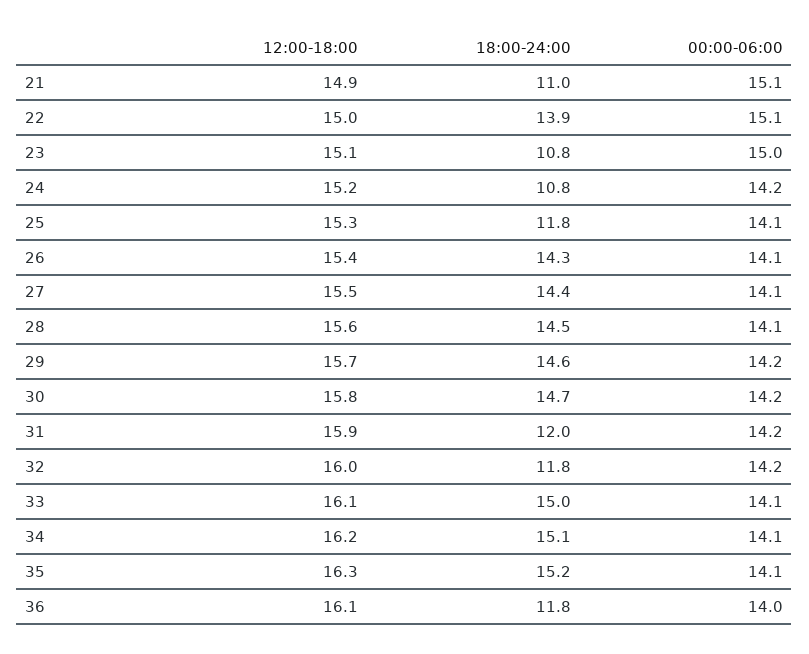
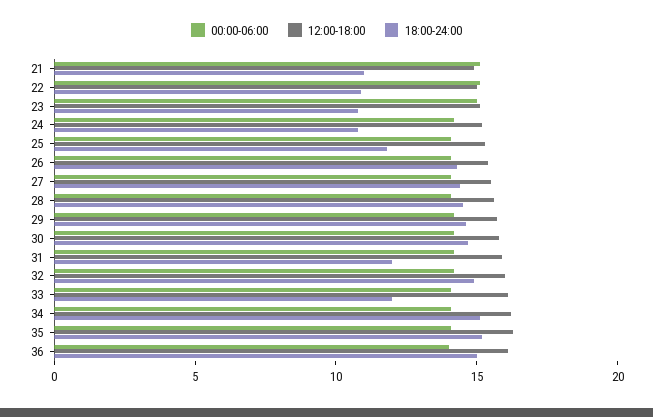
  {
    "12:00-18:00": {
      "21": 14.9,
      "22": 15,
      "23": 15.1,
      "24": 15.2,
      "25": 15.3,
      "26": 15.4,
      "27": 15.5,
      "28": 15.6,
      "29": 15.7,
      "30": 15.8,
      "31": 15.9,
      "32": 16,
      "33": 16.1,
      "34": 16.2,
      "35": 16.3,
      "36": 16.1
    },
    "18:00-24:00": {
      "21": 11,
-     "22": 13.9,
+     "22": 11,
      "23": 10.8,
      "24": 10.8,
      "25": 11.8,
      "26": 14.3,
      "27": 14.4,
      "28": 14.5,
      "29": 14.6,
      "30": 14.7,
      "31": 12,
-     "32": 11.8,
+     "32": 15,
-     "33": 15,
+     "33": 12,
      "34": 15.1,
      "35": 15.2,
-     "36": 11.8
+     "36": 15
    },
    "00:00-06:00": {
      "21": 15.1,
      "22": 15.1,
      "23": 15,
      "24": 14.2,
      "25": 14.1,
      "26": 14.1,
      "27": 14.1,
      "28": 14.1,
      "29": 14.2,
      "30": 14.2,
      "31": 14.2,
      "32": 14.2,
      "33": 14.1,
      "34": 14.1,
      "35": 14.1,
      "36": 14
    }
  }

